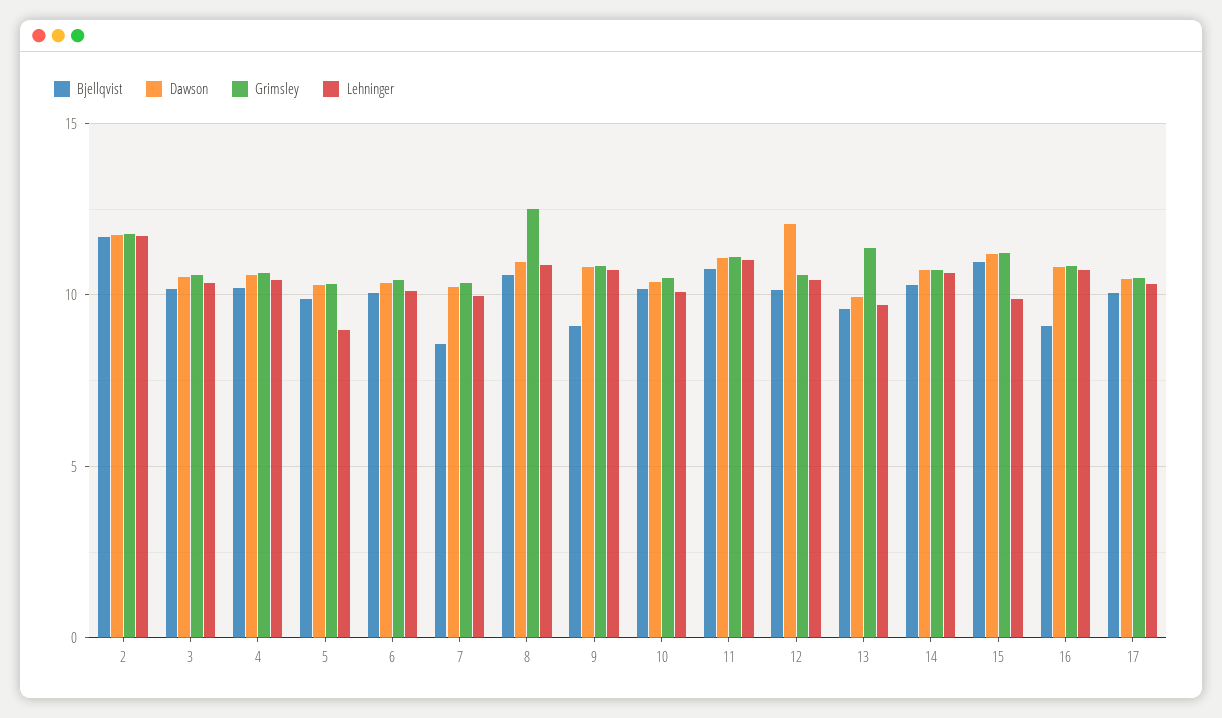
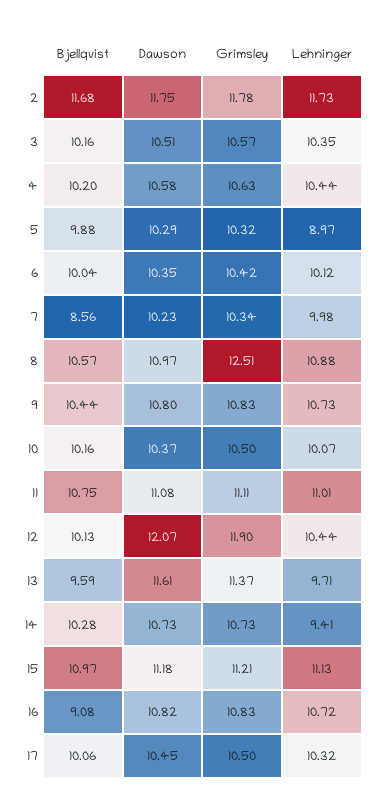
  {
    "Bjellqvist": {
      "2": 11.68,
      "3": 10.16,
      "4": 10.2,
      "5": 9.88,
      "6": 10.04,
      "7": 8.56,
      "8": 10.57,
-     "9": 9,
+     "9": 10.44,
      "10": 10.16,
      "11": 10.75,
      "12": 10.13,
      "13": 9.59,
      "14": 10.28,
      "15": 10.97,
      "16": 9.08,
      "17": 10.06
    },
    "Dawson": {
      "2": 11.75,
      "3": 10.51,
      "4": 10.58,
      "5": 10.29,
      "6": 10.35,
      "7": 10.23,
      "8": 10.97,
      "9": 10.8,
      "10": 10.37,
      "11": 11.08,
      "12": 12.07,
-     "13": 10,
+     "13": 11.61,
      "14": 10.73,
      "15": 11.18,
      "16": 10.82,
      "17": 10.45
    },
    "Grimsley": {
      "2": 11.78,
      "3": 10.57,
      "4": 10.63,
      "5": 10.32,
      "6": 10.42,
      "7": 10.34,
      "8": 12.51,
      "9": 10.83,
      "10": 10.5,
      "11": 11.11,
-     "12": 10.5,
+     "12": 11.9,
      "13": 11.37,
      "14": 10.73,
      "15": 11.21,
      "16": 10.83,
      "17": 10.5
    },
    "Lehninger": {
      "2": 11.73,
      "3": 10.35,
      "4": 10.44,
      "5": 8.97,
      "6": 10.12,
      "7": 9.98,
      "8": 10.88,
      "9": 10.73,
      "10": 10.07,
      "11": 11.01,
      "12": 10.44,
      "13": 9.71,
-     "14": 10.5,
+     "14": 9.41,
-     "15": 10,
+     "15": 11.13,
      "16": 10.72,
      "17": 10.32
    }
  }

